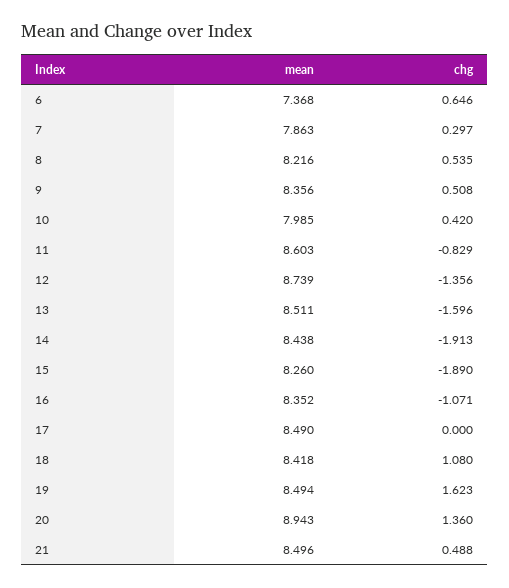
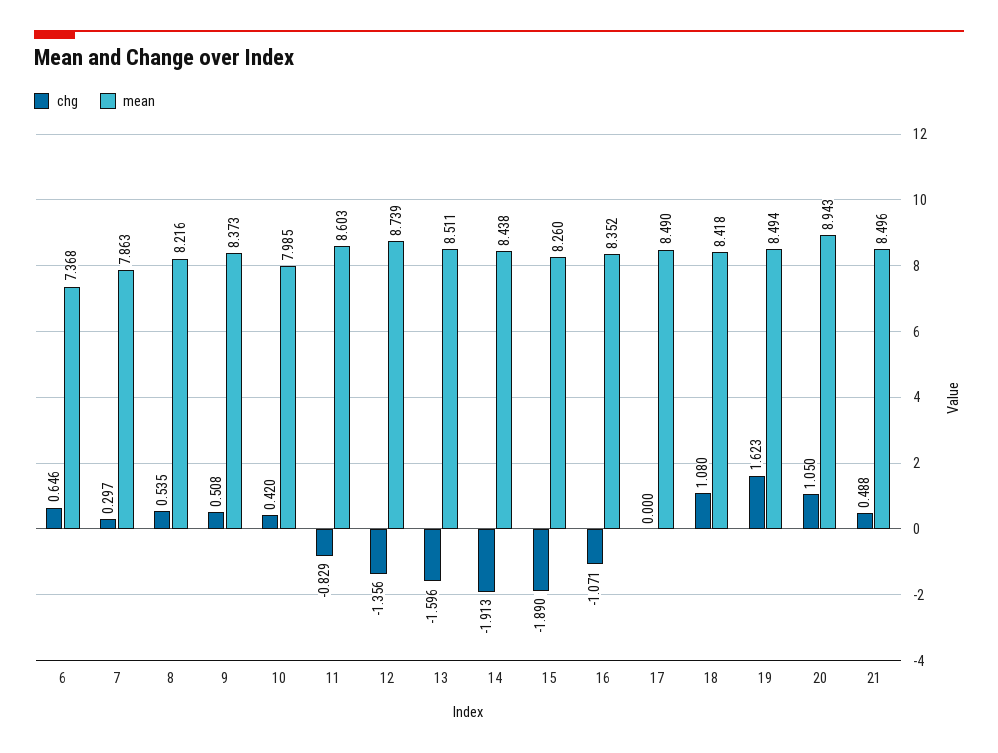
  {
    "mean": {
      "6": 7.368,
      "7": 7.863,
      "8": 8.216,
-     "9": 8.356,
+     "9": 8.373,
      "10": 7.985,
      "11": 8.603,
      "12": 8.739,
      "13": 8.511,
      "14": 8.438,
      "15": 8.26,
      "16": 8.352,
      "17": 8.49,
      "18": 8.418,
      "19": 8.494,
      "20": 8.943,
      "21": 8.496
    },
    "chg": {
      "6": 0.646,
      "7": 0.297,
      "8": 0.535,
      "9": 0.508,
      "10": 0.42,
      "11": -0.829,
      "12": -1.356,
      "13": -1.596,
      "14": -1.913,
      "15": -1.89,
      "16": -1.071,
      "17": 0,
      "18": 1.08,
      "19": 1.623,
-     "20": 1.36,
+     "20": 1.05,
      "21": 0.488
    }
  }

